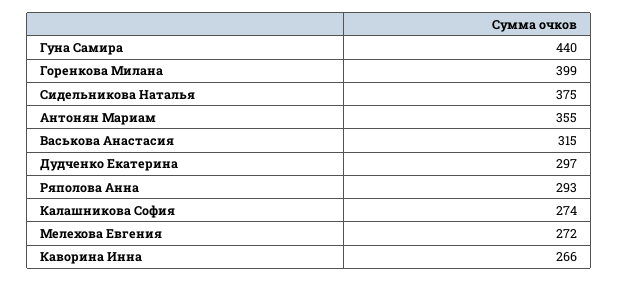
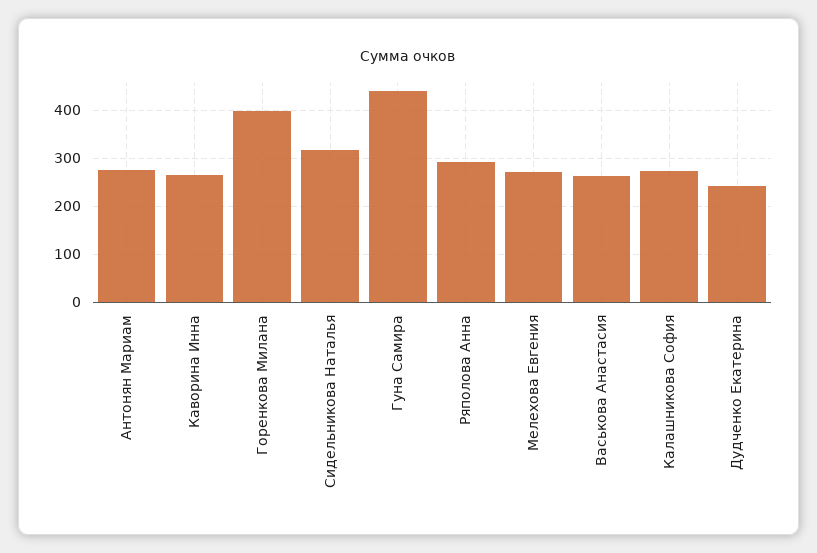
  {
    "Гуна Самира": 440,
    "Горенкова Милана": 399,
-   "Сидельникова Наталья": 375,
+   "Сидельникова Наталья": 320,
-   "Антонян Мариам": 355,
+   "Антонян Мариам": 280,
-   "Васькова Анастасия": 315,
+   "Васькова Анастасия": 260,
-   "Дудченко Екатерина": 297,
+   "Дудченко Екатерина": 240,
    "Ряполова Анна": 293,
    "Калашникова София": 274,
    "Мелехова Евгения": 272,
    "Каворина Инна": 266
  }

